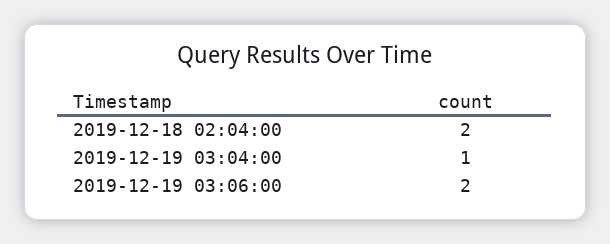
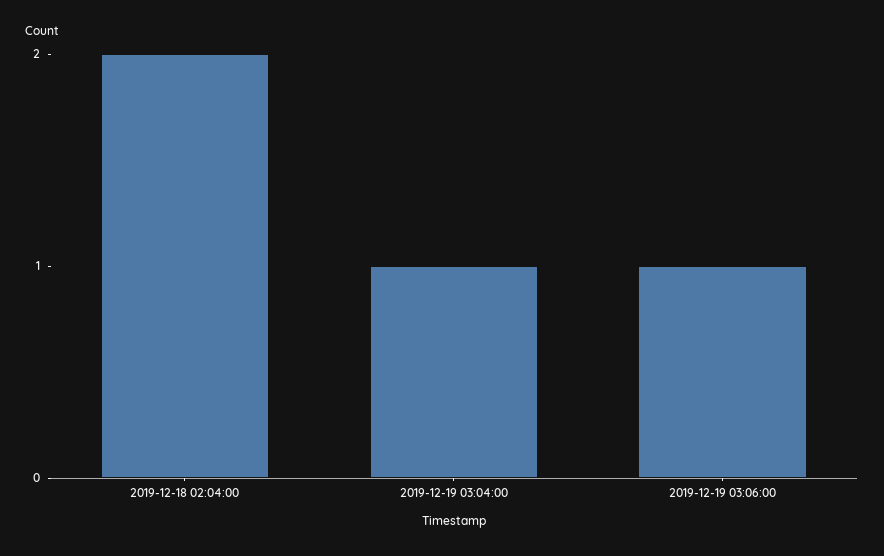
  {
    "2019-12-18 02:04:00": 2,
    "2019-12-19 03:04:00": 1,
-   "2019-12-19 03:06:00": 2
+   "2019-12-19 03:06:00": 1
  }

